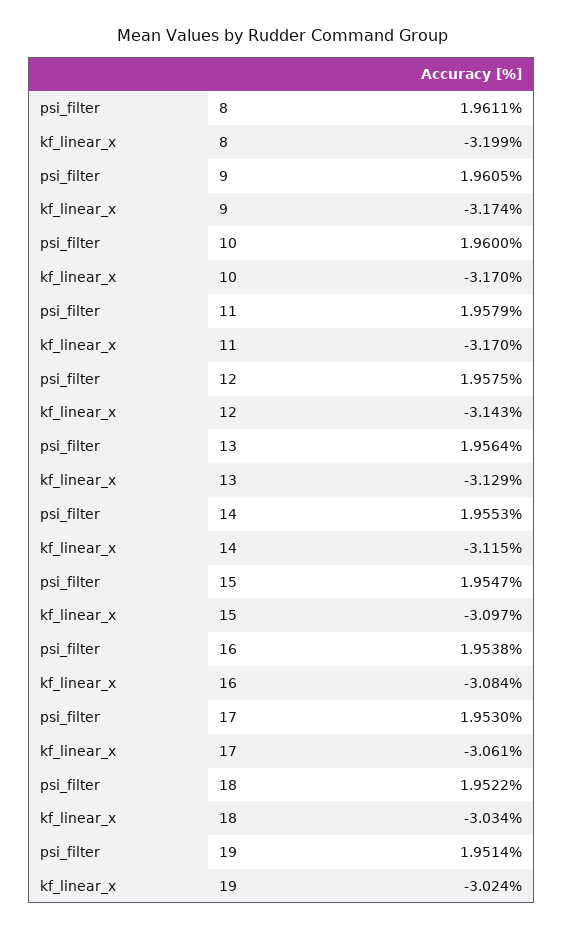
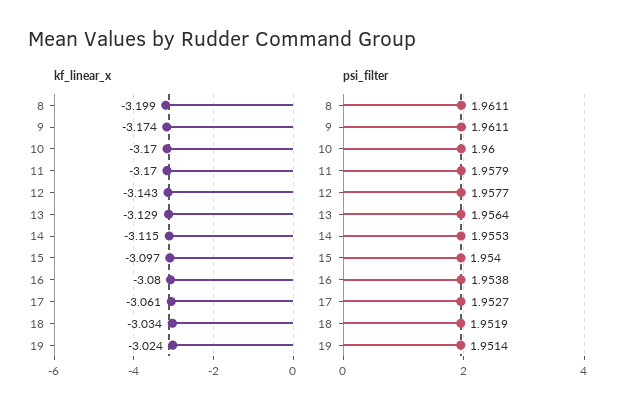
  {
    "psi_filter": {
      "8": 1.9611,
-     "9": 1.9605,
+     "9": 1.9611,
      "10": 1.96,
      "11": 1.9579,
-     "12": 1.9575,
+     "12": 1.9577,
      "13": 1.9564,
      "14": 1.9553,
-     "15": 1.9547,
+     "15": 1.954,
      "16": 1.9538,
-     "17": 1.953,
+     "17": 1.9527,
-     "18": 1.9522,
+     "18": 1.9519,
      "19": 1.9514
    },
    "kf_linear_x": {
      "8": -3.199,
      "9": -3.174,
      "10": -3.17,
      "11": -3.17,
      "12": -3.143,
      "13": -3.129,
      "14": -3.115,
      "15": -3.097,
-     "16": -3.084,
+     "16": -3.08,
      "17": -3.061,
      "18": -3.034,
      "19": -3.024
    }
  }

